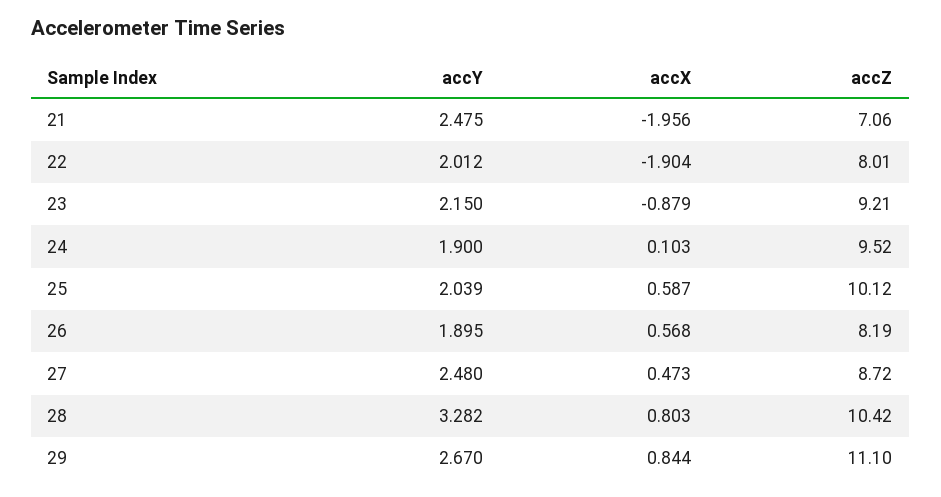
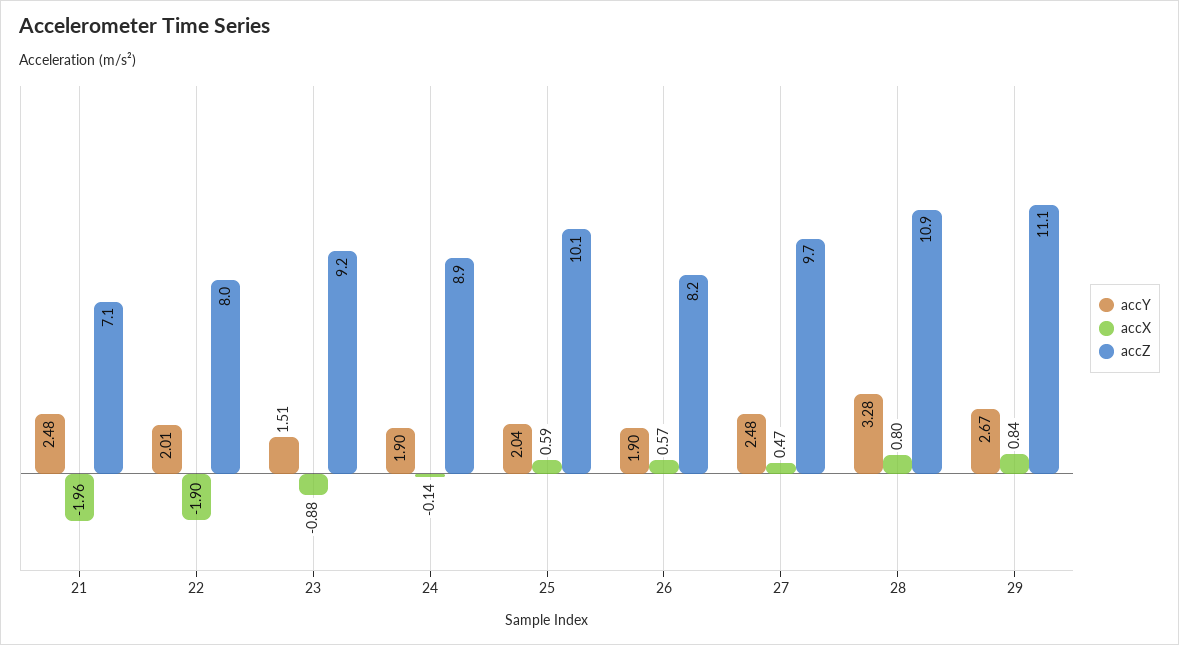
  {
    "accY": {
      "21": 2.475,
      "22": 2.012,
-     "23": 2.15,
+     "23": 1.51,
      "24": 1.9,
      "25": 2.039,
      "26": 1.895,
      "27": 2.48,
      "28": 3.282,
      "29": 2.67
    },
    "accX": {
      "21": -1.956,
      "22": -1.904,
      "23": -0.879,
-     "24": 0.103,
+     "24": -0.14,
      "25": 0.587,
      "26": 0.568,
      "27": 0.473,
      "28": 0.803,
      "29": 0.844
    },
    "accZ": {
      "21": 7.06,
      "22": 8.01,
      "23": 9.21,
-     "24": 9.52,
+     "24": 8.9,
      "25": 10.12,
      "26": 8.19,
-     "27": 8.72,
+     "27": 9.7,
-     "28": 10.42,
+     "28": 10.9,
      "29": 11.1
    }
  }

